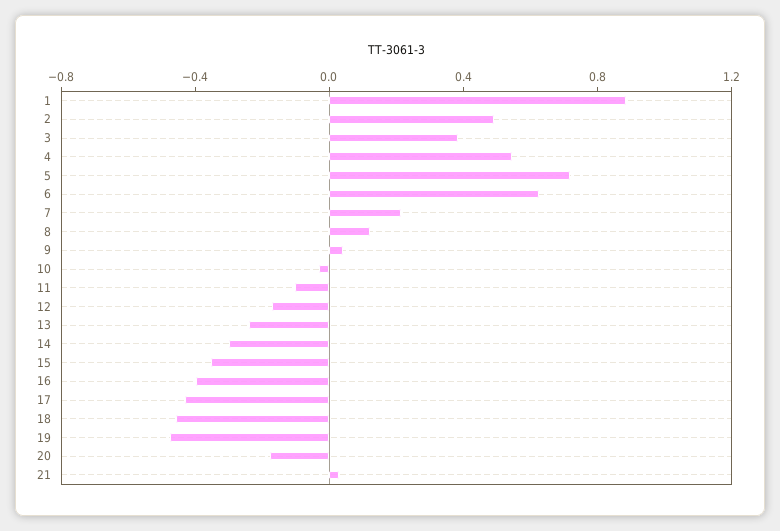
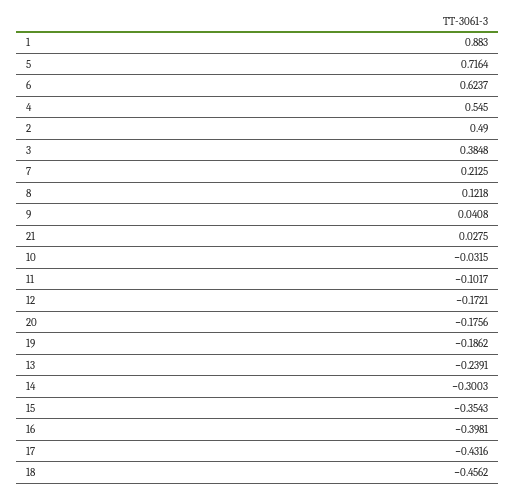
  {
    "1": 0.883,
    "2": 0.49,
    "3": 0.3848,
    "4": 0.545,
    "5": 0.7164,
    "6": 0.6237,
    "7": 0.2125,
    "8": 0.1218,
    "9": 0.0408,
    "10": -0.0315,
    "11": -0.1017,
    "12": -0.1721,
    "13": -0.2391,
    "14": -0.3003,
    "15": -0.3543,
    "16": -0.3981,
    "17": -0.4316,
    "18": -0.4562,
-   "19": -0.5,
+   "19": -0.1862,
    "20": -0.1756,
    "21": 0.0275
  }

